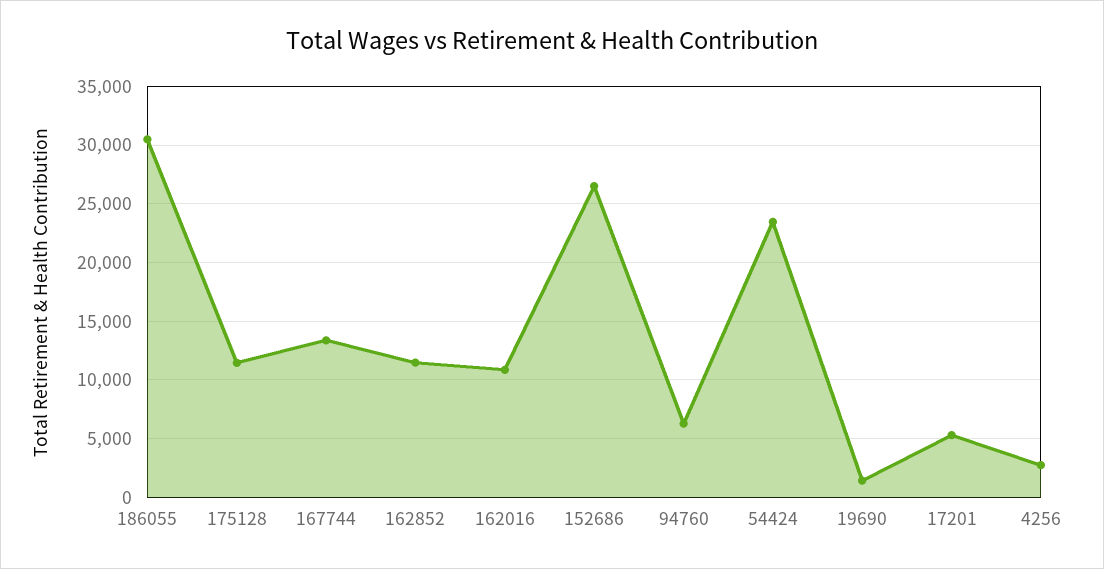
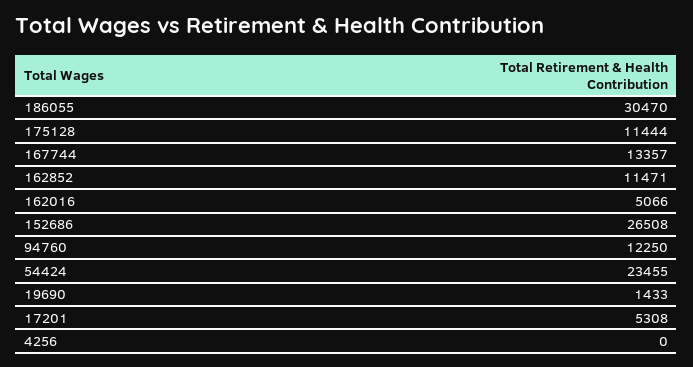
  {
    "186055": 30470,
    "175128": 11444,
    "167744": 13357,
    "162852": 11471,
-   "162016": 11000,
+   "162016": 5066,
    "152686": 26508,
-   "94760": 6000,
+   "94760": 12250,
    "54424": 23455,
    "19690": 1433,
    "17201": 5308,
-   "4256": 3000
+   "4256": 0
  }

